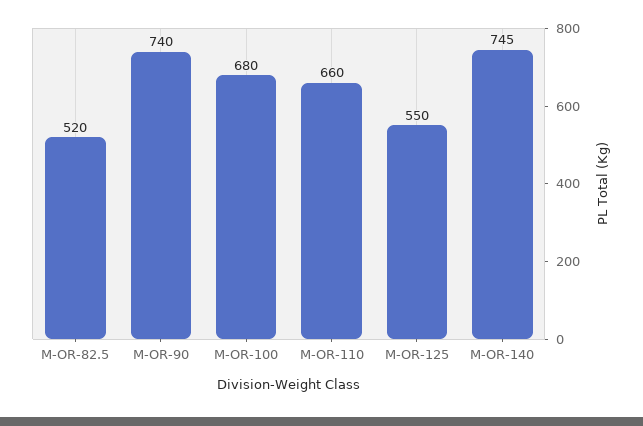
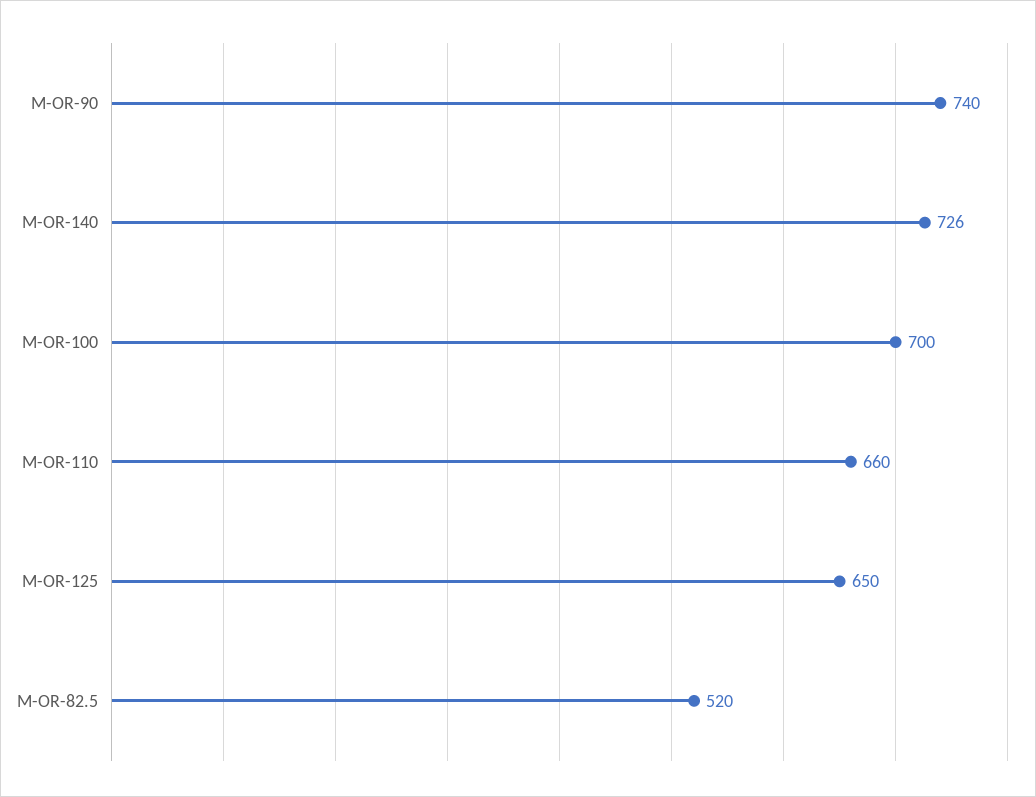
  {
    "M-OR-82.5": 520,
    "M-OR-90": 740,
-   "M-OR-100": 680,
+   "M-OR-100": 700,
    "M-OR-110": 660,
-   "M-OR-125": 550,
+   "M-OR-125": 650,
-   "M-OR-140": 745
+   "M-OR-140": 726
  }

